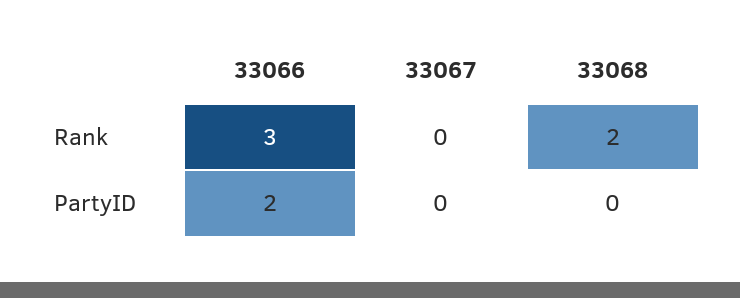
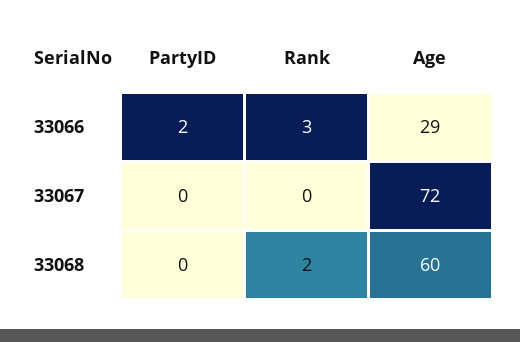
  {
    "33066": {
      "Rank": 3,
-     "PartyID": 2
+     "PartyID": 2,
+     "Age": 29
    },
    "33067": {
      "Rank": 0,
-     "PartyID": 0
+     "PartyID": 0,
+     "Age": 72
    },
    "33068": {
      "Rank": 2,
-     "PartyID": 0
+     "PartyID": 0,
+     "Age": 60
    }
  }

